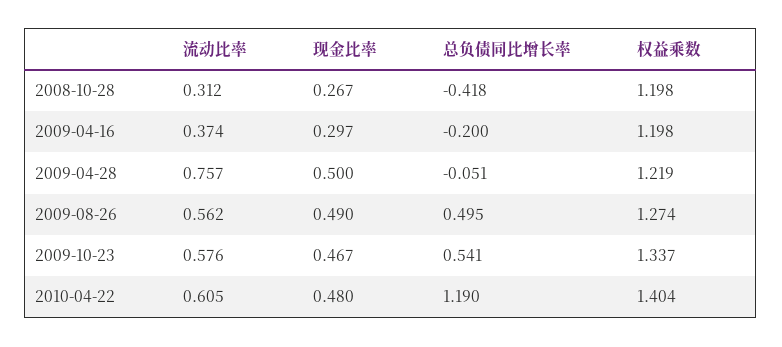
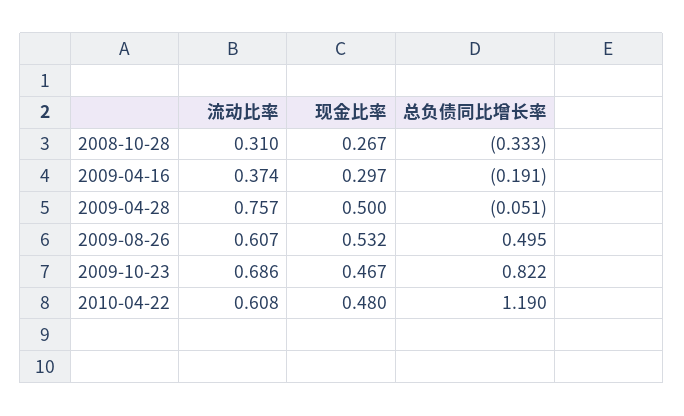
  {
    "流动比率": {
-     "2008-10-28": 0.312,
+     "2008-10-28": 0.31,
      "2009-04-16": 0.374,
      "2009-04-28": 0.757,
-     "2009-08-26": 0.562,
+     "2009-08-26": 0.607,
-     "2009-10-23": 0.576,
+     "2009-10-23": 0.686,
-     "2010-04-22": 0.605
+     "2010-04-22": 0.608
    },
    "现金比率": {
      "2008-10-28": 0.267,
      "2009-04-16": 0.297,
      "2009-04-28": 0.5,
-     "2009-08-26": 0.49,
+     "2009-08-26": 0.532,
      "2009-10-23": 0.467,
      "2010-04-22": 0.48
    },
    "总负债同比增长率": {
-     "2008-10-28": -0.418,
+     "2008-10-28": -0.333,
-     "2009-04-16": -0.2,
+     "2009-04-16": -0.191,
      "2009-04-28": -0.051,
      "2009-08-26": 0.495,
-     "2009-10-23": 0.541,
+     "2009-10-23": 0.822,
      "2010-04-22": 1.19
-   },
+   }
-   "权益乘数": {
-     "2008-10-28": 1.198,
-     "2009-04-16": 1.198,
-     "2009-04-28": 1.219,
-     "2009-08-26": 1.274,
-     "2009-10-23": 1.337,
-     "2010-04-22": 1.404
-   }
  }

